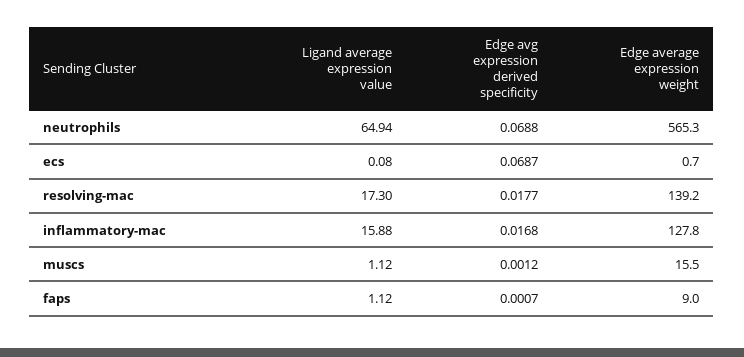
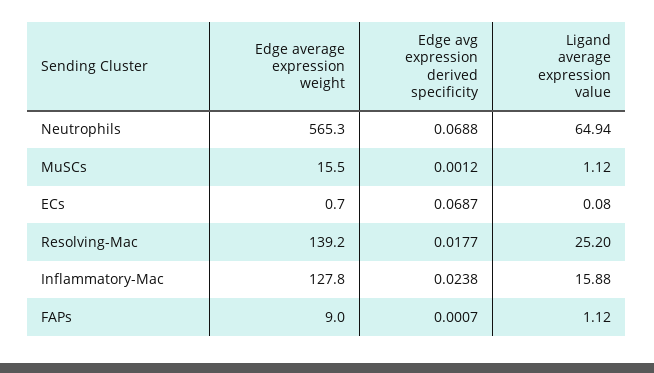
  {
    "Ligand average expression value": {
      "neutrophils": 64.94,
      "ecs": 0.08,
-     "resolving-mac": 17.3,
+     "resolving-mac": 25.2,
      "inflammatory-mac": 15.88,
      "muscs": 1.12,
      "faps": 1.12
    },
    "Edge avg expression derived specificity": {
      "neutrophils": 0.0688,
      "ecs": 0.0687,
      "resolving-mac": 0.0177,
-     "inflammatory-mac": 0.0168,
+     "inflammatory-mac": 0.0238,
      "muscs": 0.0012,
      "faps": 0.0007
    },
    "Edge average expression weight": {
      "neutrophils": 565.3,
      "ecs": 0.7,
      "resolving-mac": 139.2,
      "inflammatory-mac": 127.8,
      "muscs": 15.5,
      "faps": 9
    }
  }

